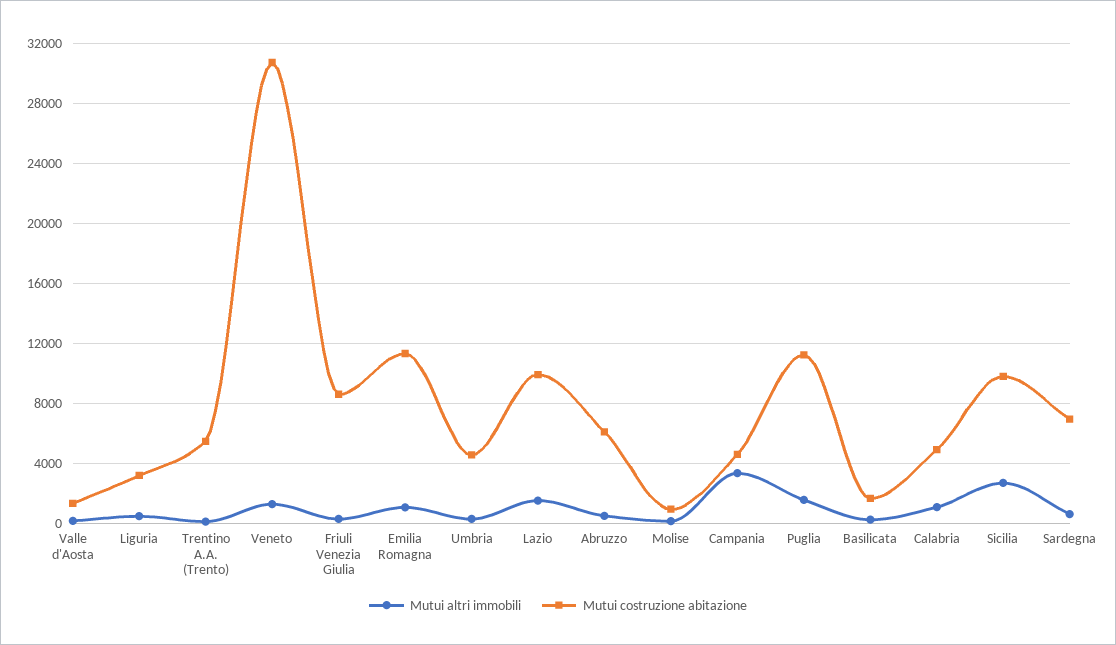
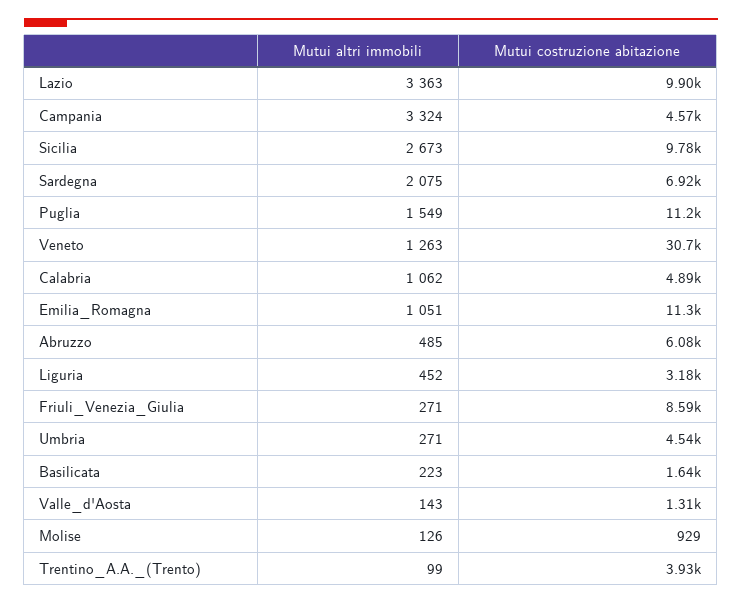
  {
    "Mutui altri immobili": {
      "Valle d'Aosta": 143,
      "Liguria": 452,
      "Trentino A.A. (Trento)": 99,
      "Veneto": 1263,
      "Friuli Venezia Giulia": 271,
      "Emilia Romagna": 1051,
      "Umbria": 271,
-     "Lazio": 1500,
+     "Lazio": 3363,
      "Abruzzo": 485,
      "Molise": 126,
      "Campania": 3324,
      "Puglia": 1549,
      "Basilicata": 223,
      "Calabria": 1062,
      "Sicilia": 2673,
-     "Sardegna": 500
+     "Sardegna": 2075
    },
    "Mutui costruzione abitazione": {
      "Valle d'Aosta": 1310,
      "Liguria": 3180,
-     "Trentino A.A. (Trento)": 5500,
+     "Trentino A.A. (Trento)": 3930,
      "Veneto": 30700,
      "Friuli Venezia Giulia": 8590,
      "Emilia Romagna": 11300,
      "Umbria": 4540,
      "Lazio": 9900,
      "Abruzzo": 6080,
      "Molise": 929,
      "Campania": 4570,
      "Puglia": 11200,
      "Basilicata": 1640,
      "Calabria": 4890,
      "Sicilia": 9780,
      "Sardegna": 6920
    }
  }

